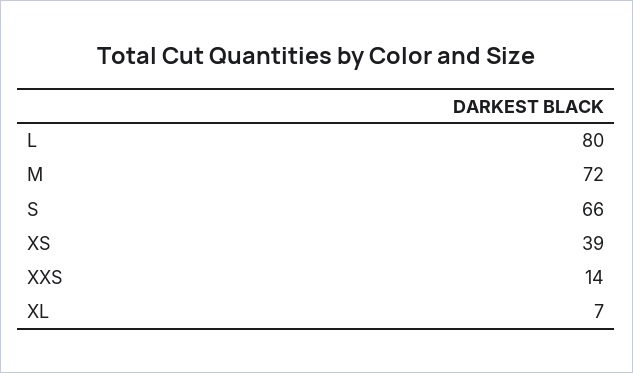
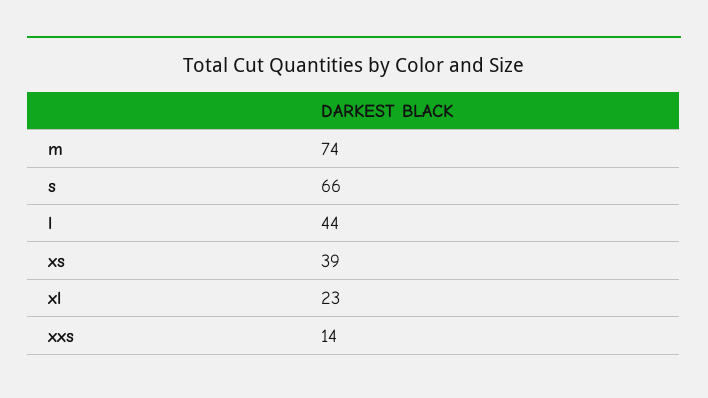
  {
-   "L": 80,
+   "L": 44,
-   "M": 72,
+   "M": 74,
    "S": 66,
    "XS": 39,
    "XXS": 14,
-   "XL": 7
+   "XL": 23
  }

